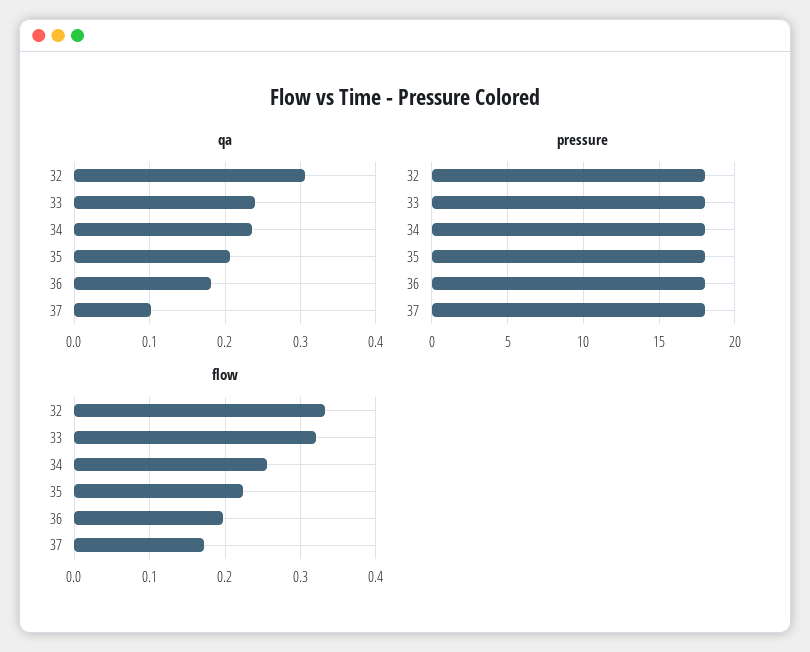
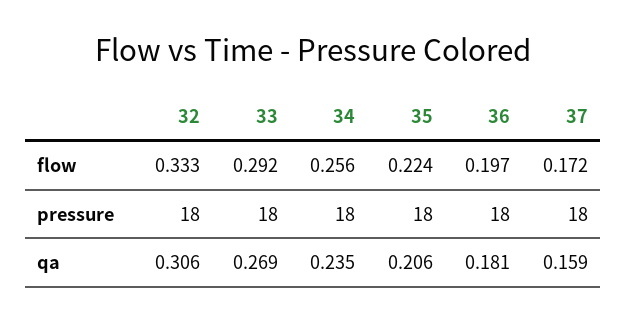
  {
    "qa": {
      "32": 0.306,
-     "33": 0.24,
+     "33": 0.269,
      "34": 0.235,
      "35": 0.206,
      "36": 0.181,
-     "37": 0.1
+     "37": 0.159
    },
    "pressure": {
      "32": 18,
      "33": 18,
      "34": 18,
      "35": 18,
      "36": 18,
      "37": 18
    },
    "flow": {
      "32": 0.333,
-     "33": 0.32,
+     "33": 0.292,
      "34": 0.256,
      "35": 0.224,
      "36": 0.197,
      "37": 0.172
    }
  }

